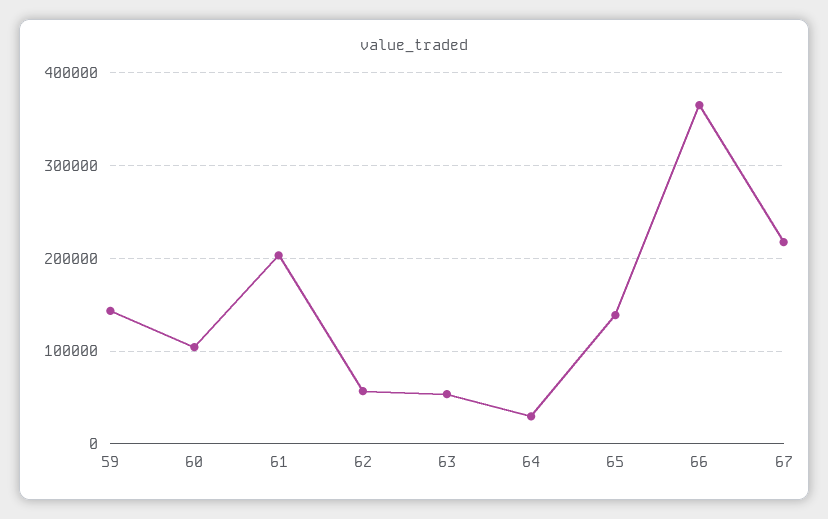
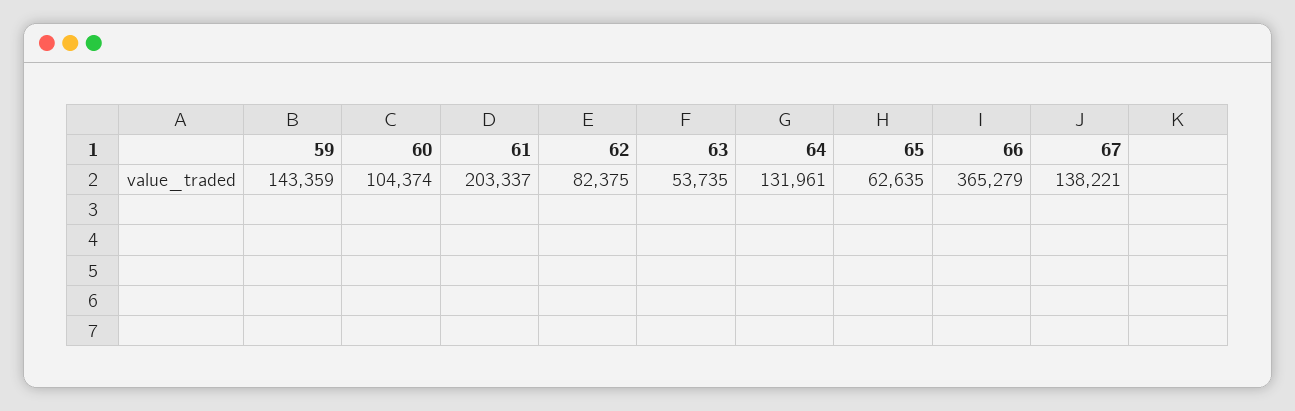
  {
    "59": 143359,
    "60": 104374,
    "61": 203337,
-   "62": 60000,
+   "62": 82375,
    "63": 53735,
-   "64": 30000,
+   "64": 131961,
-   "65": 140000,
+   "65": 62635,
    "66": 365279,
-   "67": 220000
+   "67": 138221
  }

